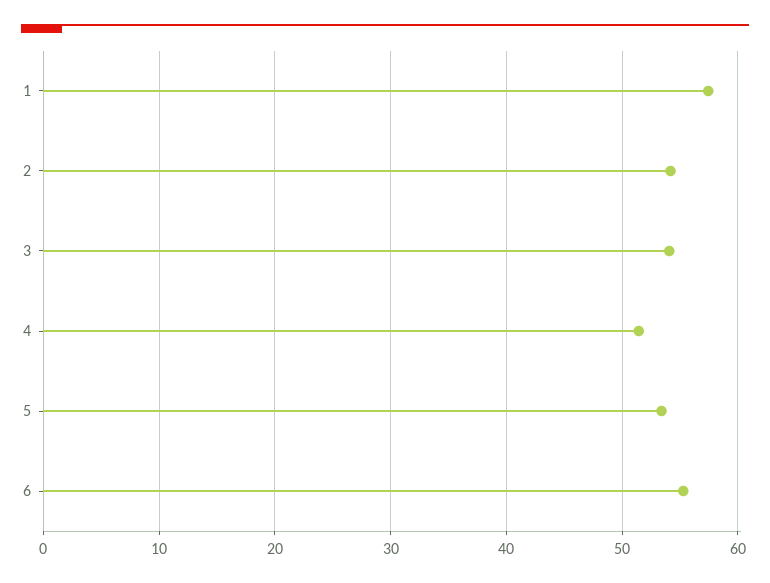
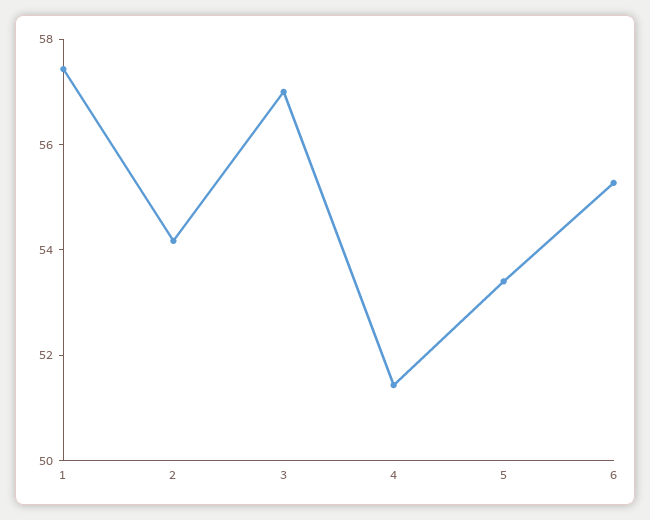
  {
    "1": 57.5,
    "2": 54,
-   "3": 54,
+   "3": 57,
    "4": 51.5,
    "5": 53.5,
    "6": 55.5
  }

